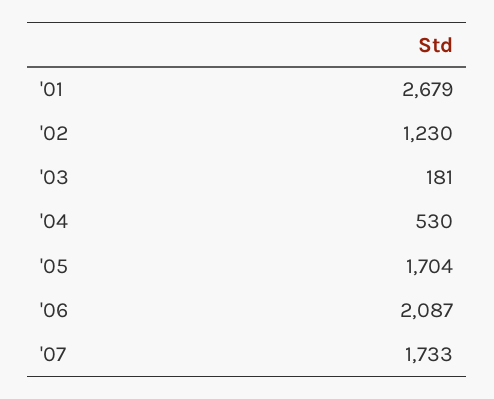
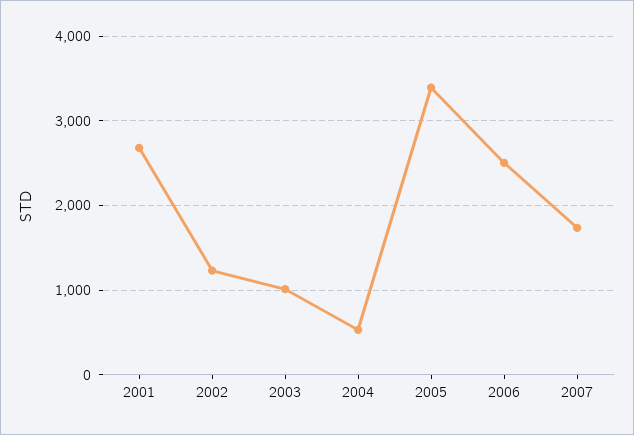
  {
    "'01": 2679,
    "'02": 1230,
-   "'03": 181,
+   "'03": 1000,
    "'04": 530,
-   "'05": 1704,
+   "'05": 3400,
-   "'06": 2087,
+   "'06": 2500,
    "'07": 1733
  }

